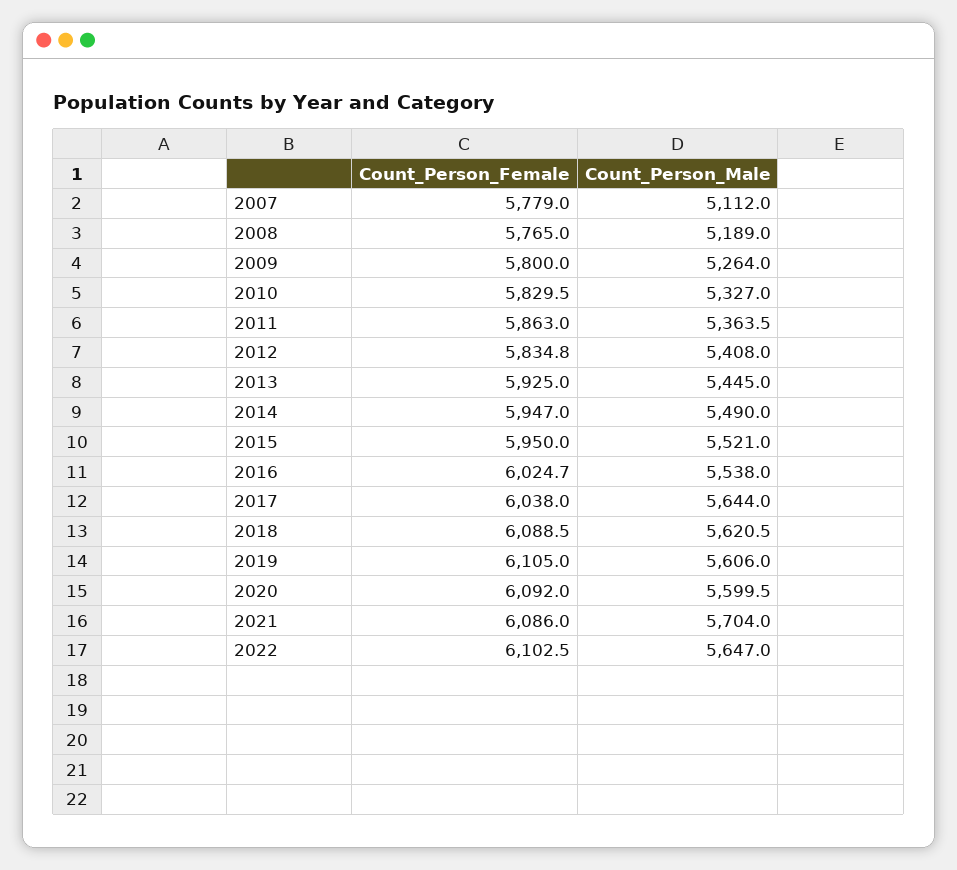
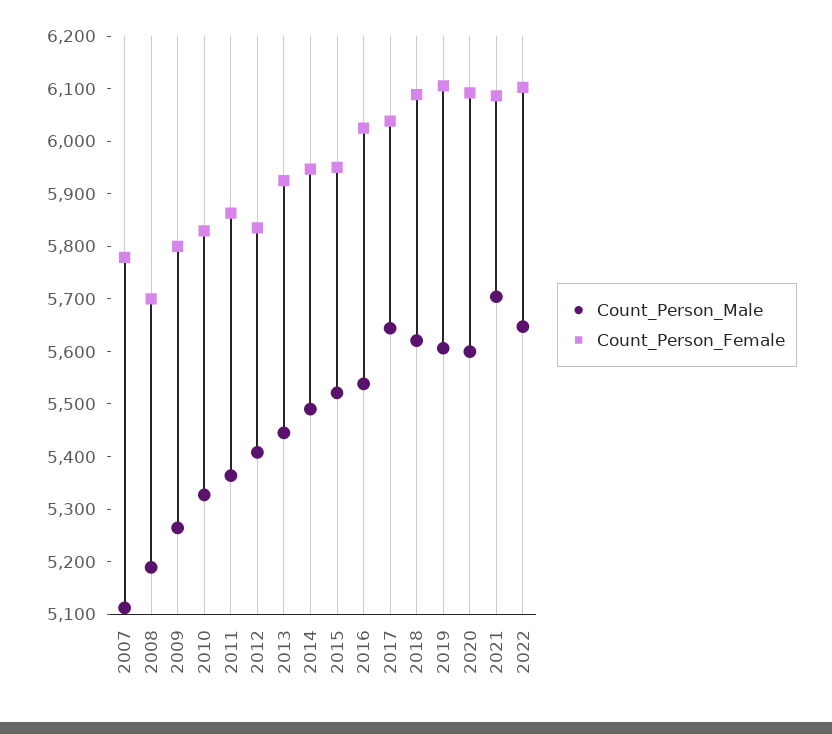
  {
    "Count_Person_Female": {
      "2007": 5779,
-     "2008": 5765,
+     "2008": 5700,
      "2009": 5800,
      "2010": 5829.5,
      "2011": 5863,
      "2012": 5834.8,
      "2013": 5925,
      "2014": 5947,
      "2015": 5950,
      "2016": 6024.7,
      "2017": 6038,
      "2018": 6088.5,
      "2019": 6105,
      "2020": 6092,
      "2021": 6086,
      "2022": 6102.5
    },
    "Count_Person_Male": {
      "2007": 5112,
      "2008": 5189,
      "2009": 5264,
      "2010": 5327,
      "2011": 5363.5,
      "2012": 5408,
      "2013": 5445,
      "2014": 5490,
      "2015": 5521,
      "2016": 5538,
      "2017": 5644,
      "2018": 5620.5,
      "2019": 5606,
      "2020": 5599.5,
      "2021": 5704,
      "2022": 5647
    }
  }

